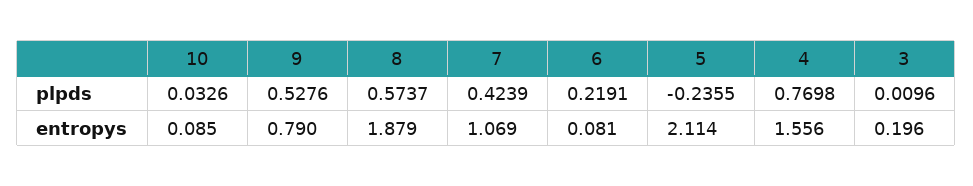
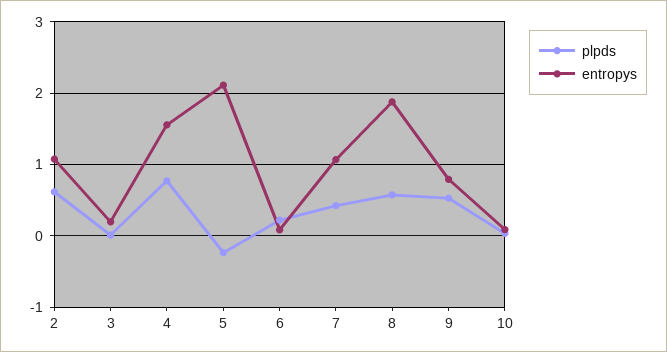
  {
    "plpds": {
      "10": 0.0326,
      "9": 0.5276,
      "8": 0.5737,
      "7": 0.4239,
      "6": 0.2191,
      "5": -0.2355,
      "4": 0.7698,
-     "3": 0.0096
+     "3": 0.0096,
+     "2": 0.6
    },
    "entropys": {
      "10": 0.085,
      "9": 0.79,
      "8": 1.879,
      "7": 1.069,
      "6": 0.081,
      "5": 2.114,
      "4": 1.556,
-     "3": 0.196
+     "3": 0.196,
+     "2": 1.1
    }
  }

